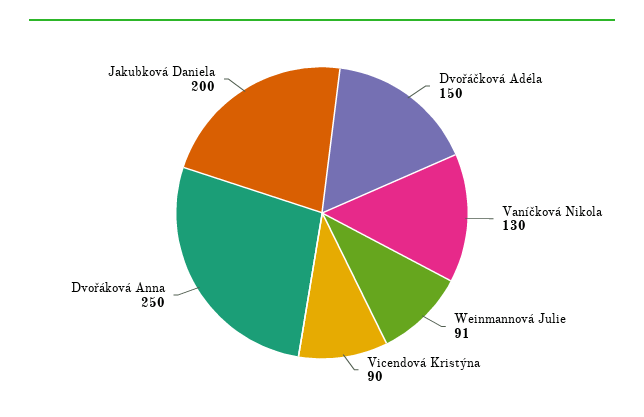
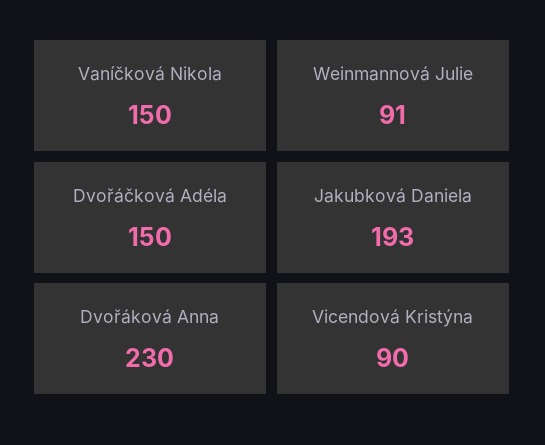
  {
    "Dvořáčková Adéla": 150,
-   "Vaníčková Nikola": 130,
+   "Vaníčková Nikola": 150,
    "Weinmannová Julie": 91,
    "Vicendová Kristýna": 90,
-   "Dvořáková Anna": 250,
+   "Dvořáková Anna": 230,
-   "Jakubková Daniela": 200
+   "Jakubková Daniela": 193
  }

